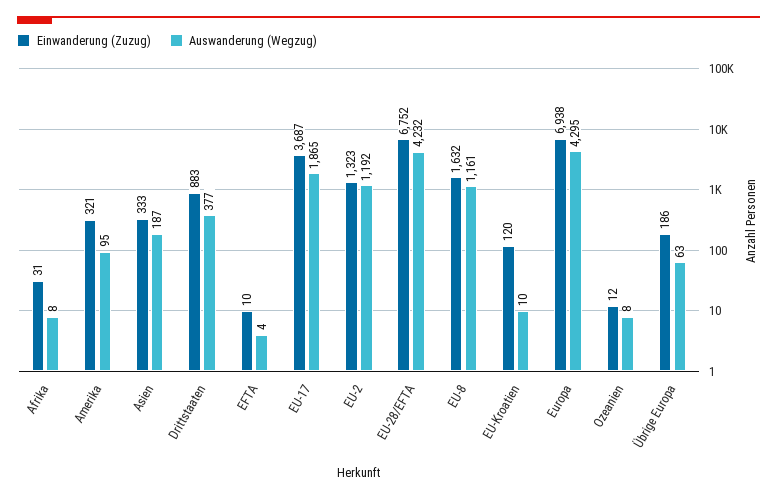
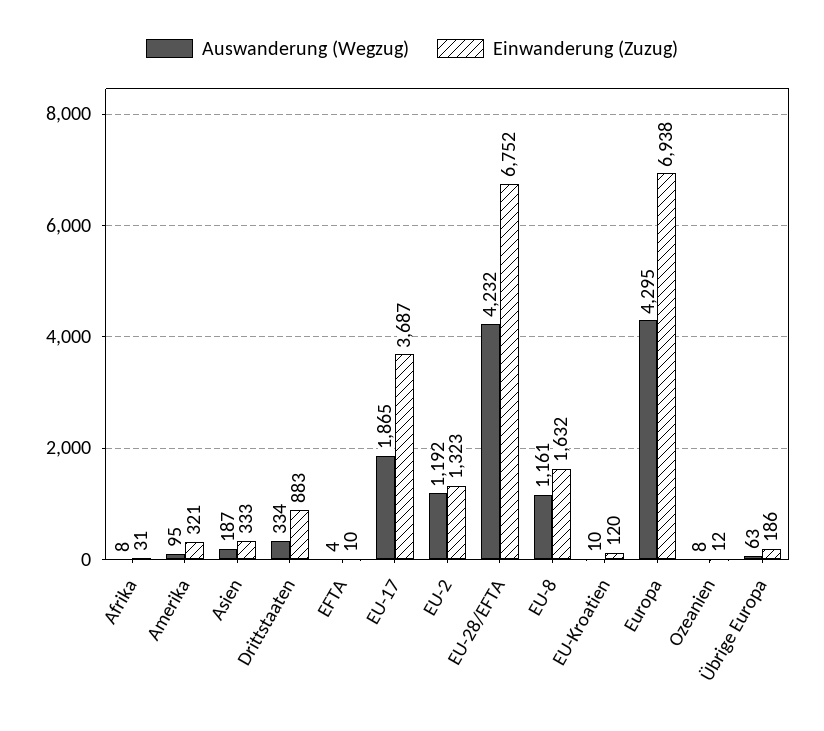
  {
    "Einwanderung (Zuzug)": {
      "Afrika": 31,
      "Amerika": 321,
      "Asien": 333,
      "Drittstaaten": 883,
      "EFTA": 10,
      "EU-17": 3687,
      "EU-2": 1323,
      "EU-28/EFTA": 6752,
      "EU-8": 1632,
      "EU-Kroatien": 120,
      "Europa": 6938,
      "Ozeanien": 12,
      "Übrige Europa": 186
    },
    "Auswanderung (Wegzug)": {
      "Afrika": 8,
      "Amerika": 95,
      "Asien": 187,
-     "Drittstaaten": 377,
+     "Drittstaaten": 334,
      "EFTA": 4,
      "EU-17": 1865,
      "EU-2": 1192,
      "EU-28/EFTA": 4232,
      "EU-8": 1161,
      "EU-Kroatien": 10,
      "Europa": 4295,
      "Ozeanien": 8,
      "Übrige Europa": 63
    }
  }

